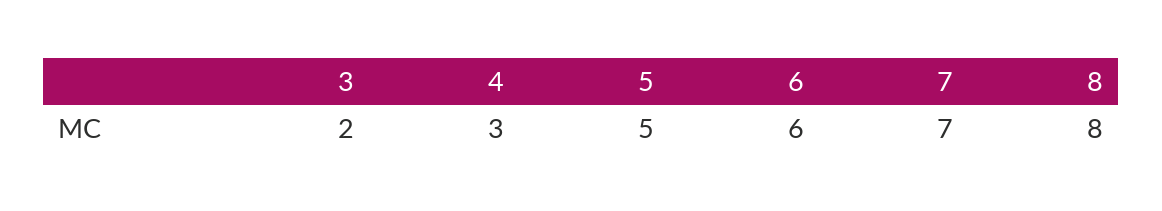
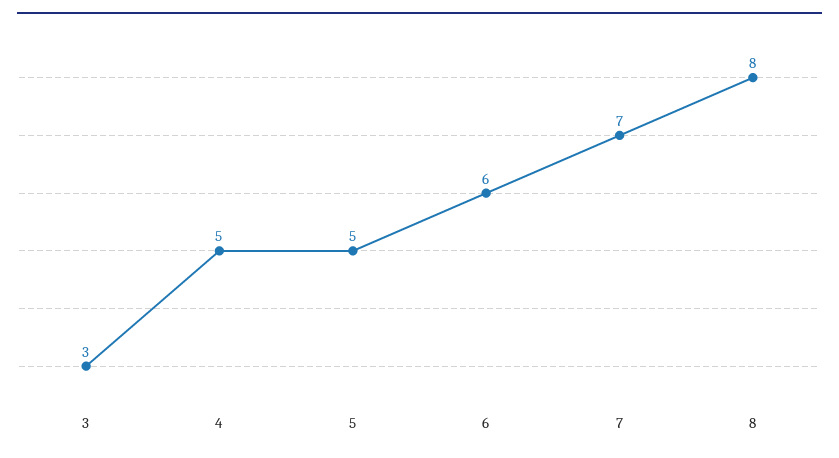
  {
-   "3": 2,
+   "3": 3,
-   "4": 3,
+   "4": 5,
    "5": 5,
    "6": 6,
    "7": 7,
    "8": 8
  }

